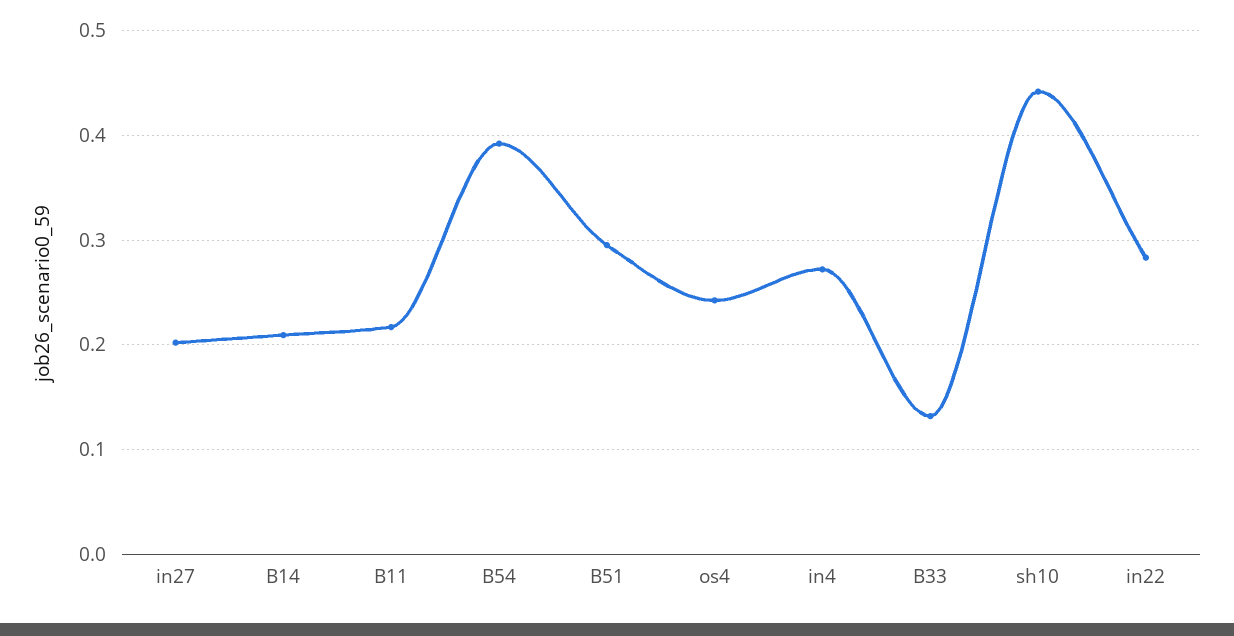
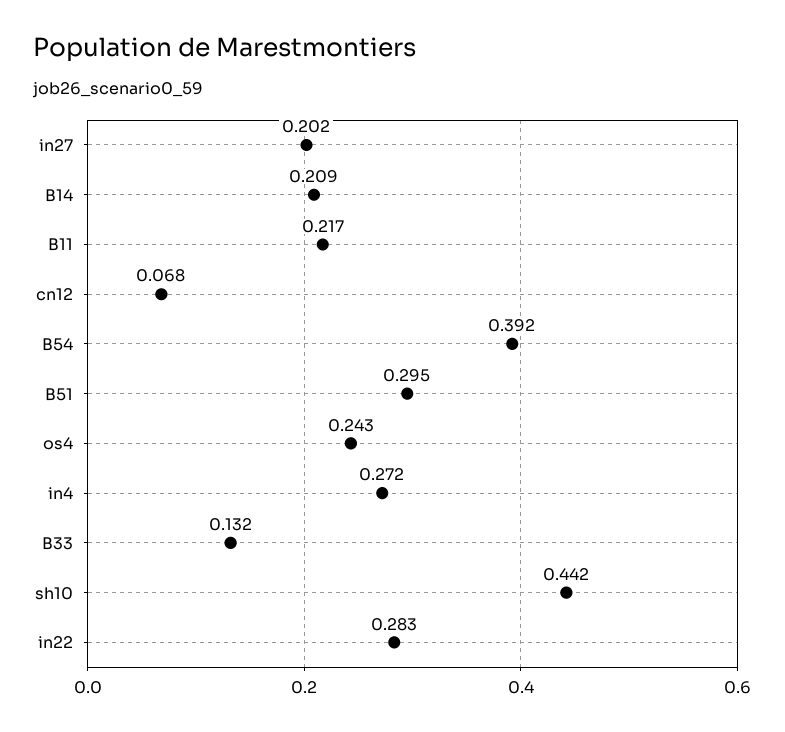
  {
    "in27": 0.202,
    "B14": 0.209,
    "B11": 0.217,
    "B54": 0.392,
    "B51": 0.295,
    "os4": 0.243,
    "in4": 0.272,
    "B33": 0.132,
    "sh10": 0.442,
-   "in22": 0.283
+   "in22": 0.283,
+   "cn12": 0.068
  }

